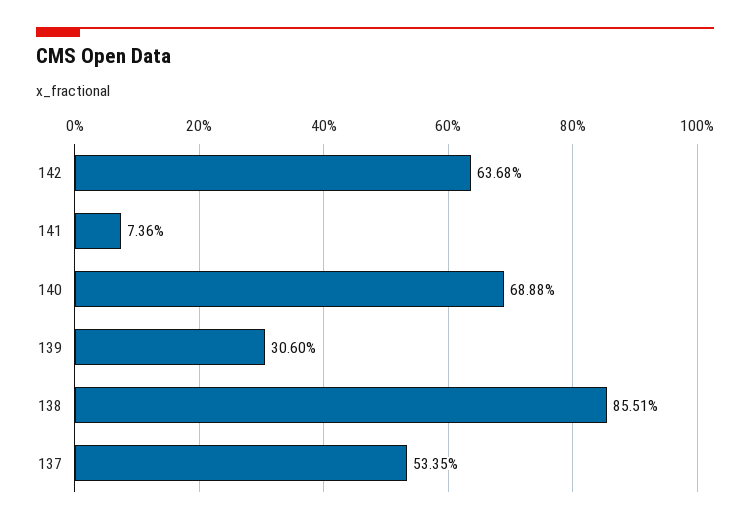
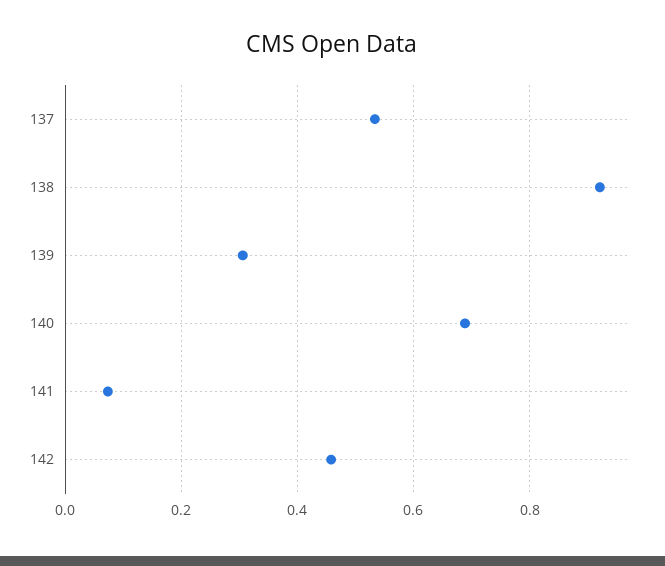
  {
-   "142": 0.6368,
+   "142": 0.46,
    "141": 0.0736,
    "140": 0.6888,
    "139": 0.306,
-   "138": 0.8551,
+   "138": 0.92,
    "137": 0.5335
  }

